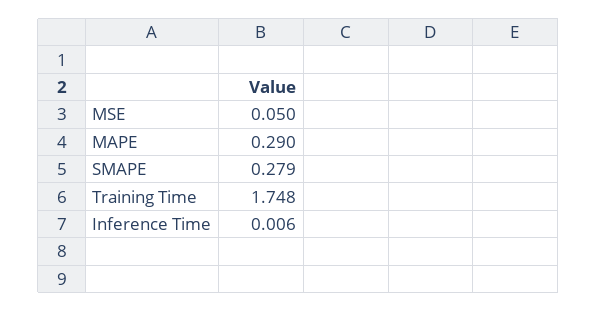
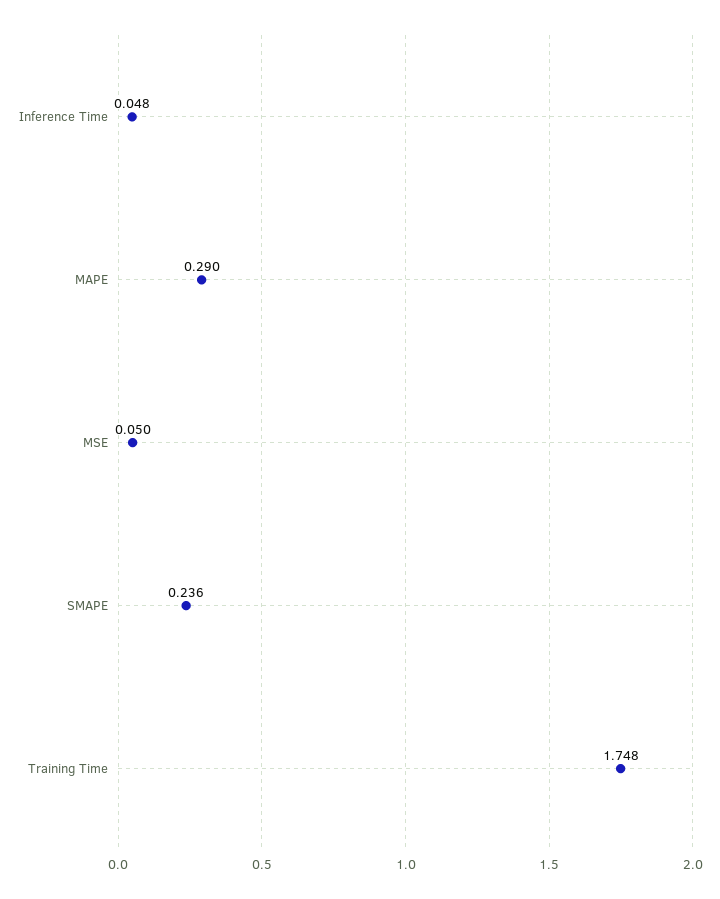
  {
    "MSE": 0.05,
    "MAPE": 0.29,
-   "SMAPE": 0.279,
+   "SMAPE": 0.236,
    "Training Time": 1.748,
-   "Inference Time": 0.006
+   "Inference Time": 0.048
  }

